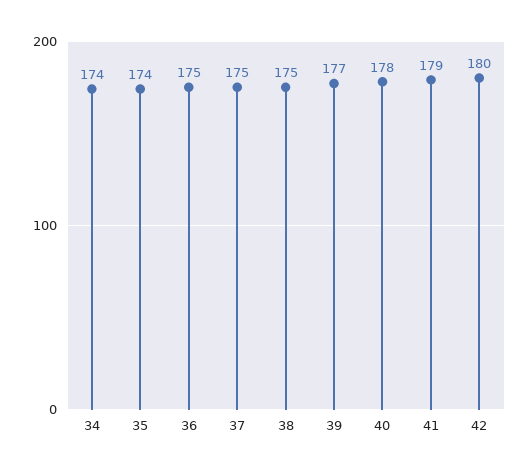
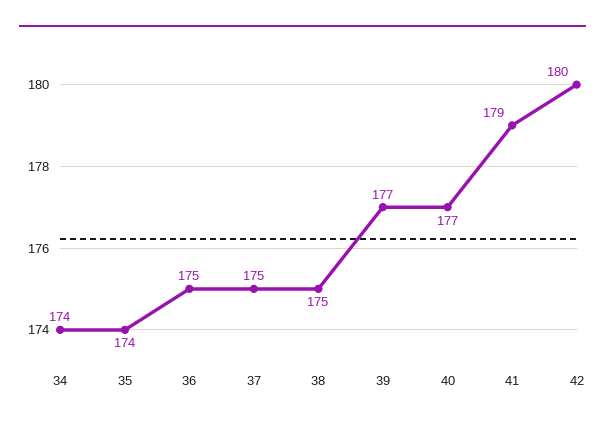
  {
    "34": 174,
    "35": 174,
    "36": 175,
    "37": 175,
    "38": 175,
    "39": 177,
-   "40": 178,
+   "40": 177,
    "41": 179,
    "42": 180
  }

